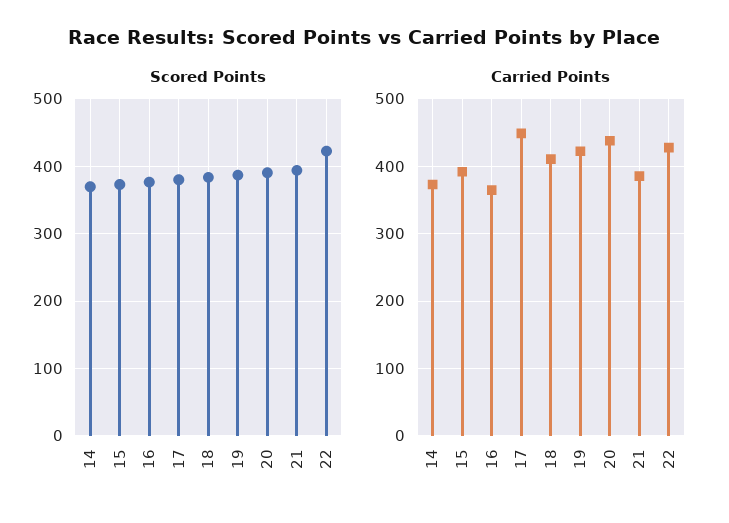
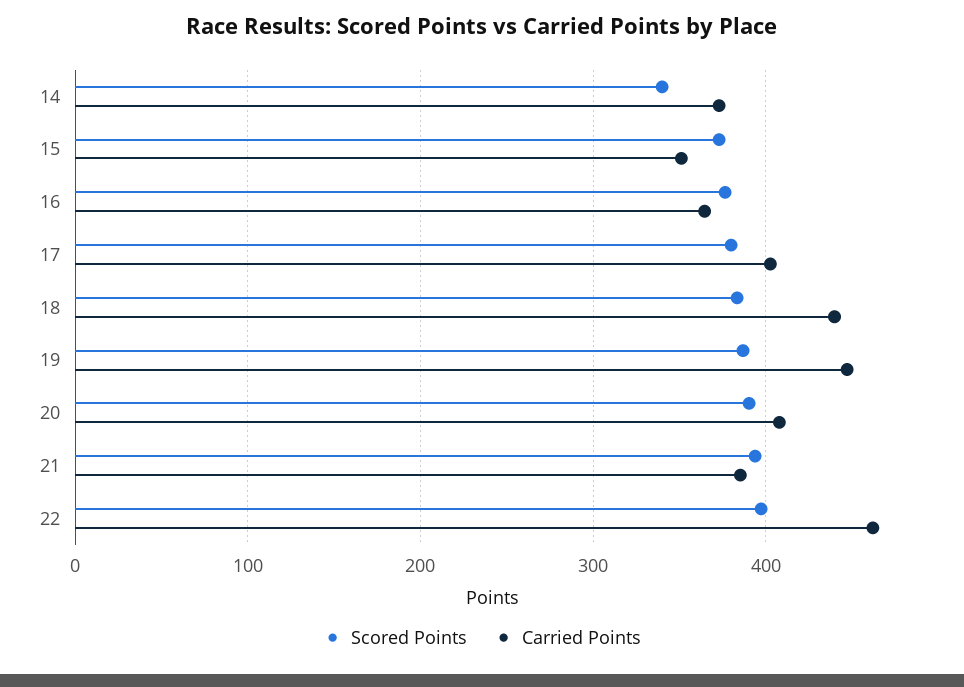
  {
    "Scored Points": {
-     "14": 370,
+     "14": 340,
      "15": 370,
      "16": 380,
      "17": 380,
      "18": 380,
      "19": 390,
      "20": 390,
      "21": 390,
-     "22": 420
+     "22": 400
    },
    "Carried Points": {
      "14": 370,
-     "15": 390,
+     "15": 350,
      "16": 360,
-     "17": 450,
+     "17": 400,
-     "18": 410,
+     "18": 440,
-     "19": 420,
+     "19": 450,
-     "20": 440,
+     "20": 410,
      "21": 390,
-     "22": 430
+     "22": 460
    }
  }

